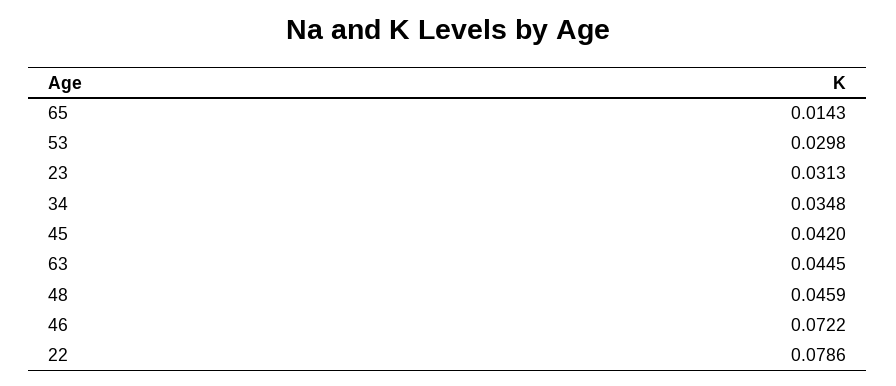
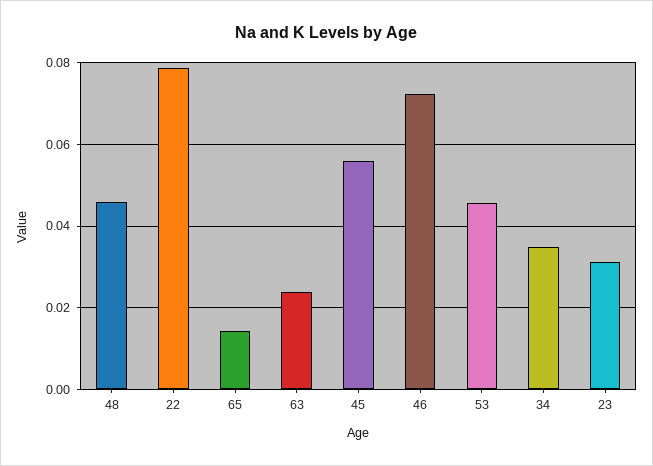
  {
    "65": 0.0143,
-   "53": 0.0298,
+   "53": 0.046,
    "23": 0.0313,
    "34": 0.0348,
-   "45": 0.042,
+   "45": 0.056,
-   "63": 0.0445,
+   "63": 0.024,
    "48": 0.0459,
    "46": 0.0722,
    "22": 0.0786
  }

